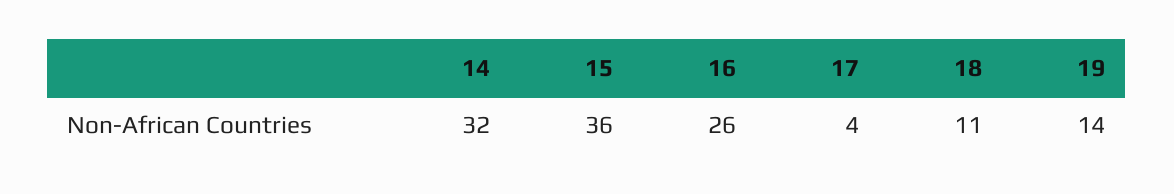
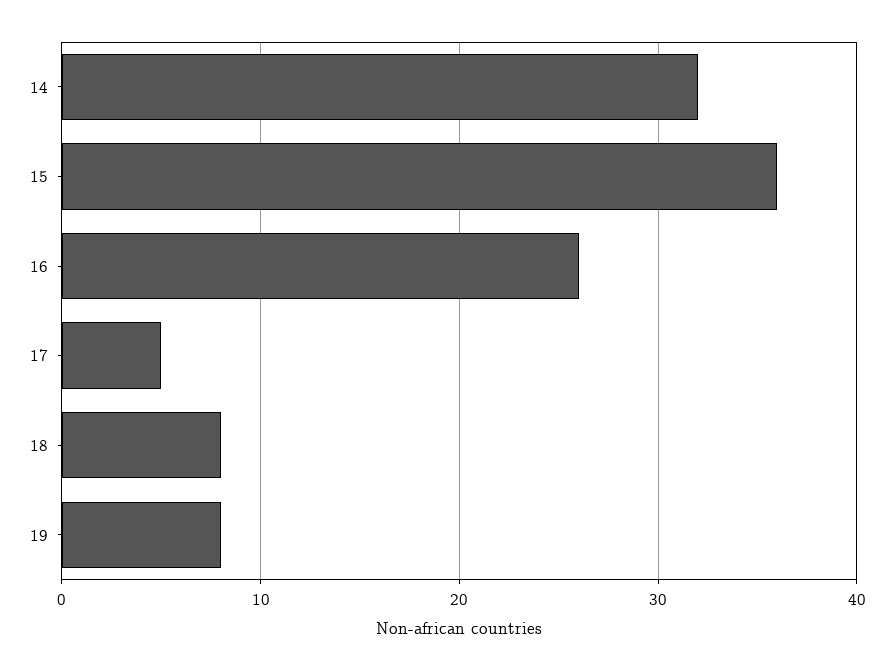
  {
    "14": 32,
    "15": 36,
    "16": 26,
-   "17": 4,
+   "17": 5,
-   "18": 11,
+   "18": 8,
-   "19": 14
+   "19": 8
  }

